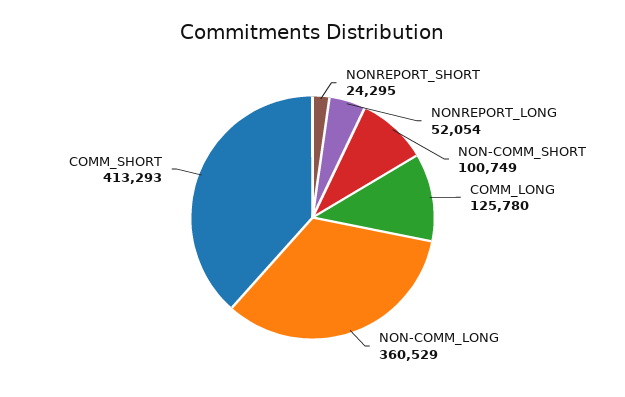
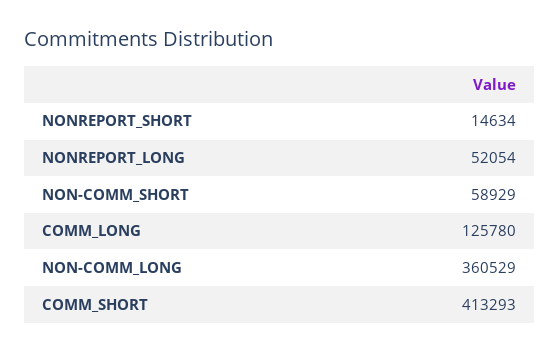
  {
-   "NONREPORT_SHORT": 24295,
+   "NONREPORT_SHORT": 14634,
    "NONREPORT_LONG": 52054,
-   "NON-COMM_SHORT": 100749,
+   "NON-COMM_SHORT": 58929,
    "COMM_LONG": 125780,
    "NON-COMM_LONG": 360529,
    "COMM_SHORT": 413293
  }

